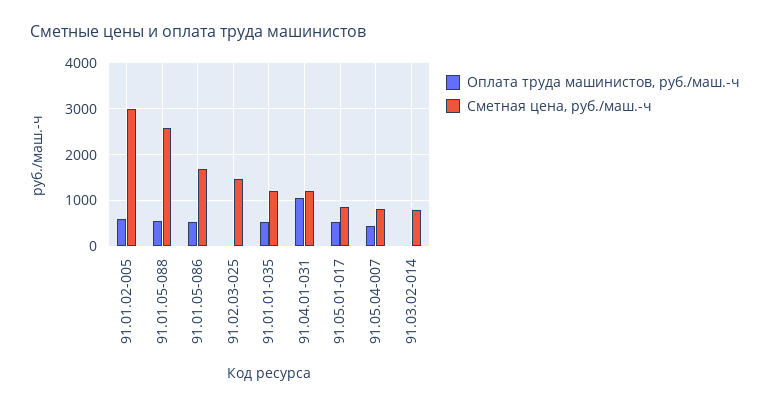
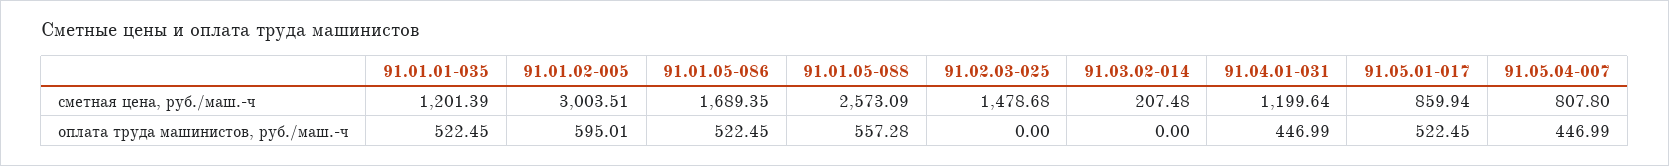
  {
    "Оплата труда машинистов, руб./маш.-ч": {
      "91.01.02-005": 595.01,
      "91.01.05-088": 557.28,
      "91.01.05-086": 522.45,
      "91.02.03-025": 0,
      "91.01.01-035": 522.45,
-     "91.04.01-031": 1000,
+     "91.04.01-031": 446.99,
      "91.05.01-017": 522.45,
      "91.05.04-007": 446.99,
      "91.03.02-014": 0
    },
    "Сметная цена, руб./маш.-ч": {
      "91.01.02-005": 3003.51,
      "91.01.05-088": 2573.09,
      "91.01.05-086": 1689.35,
      "91.02.03-025": 1478.68,
      "91.01.01-035": 1201.39,
      "91.04.01-031": 1199.64,
      "91.05.01-017": 859.94,
      "91.05.04-007": 807.8,
-     "91.03.02-014": 800
+     "91.03.02-014": 207.48
    }
  }

